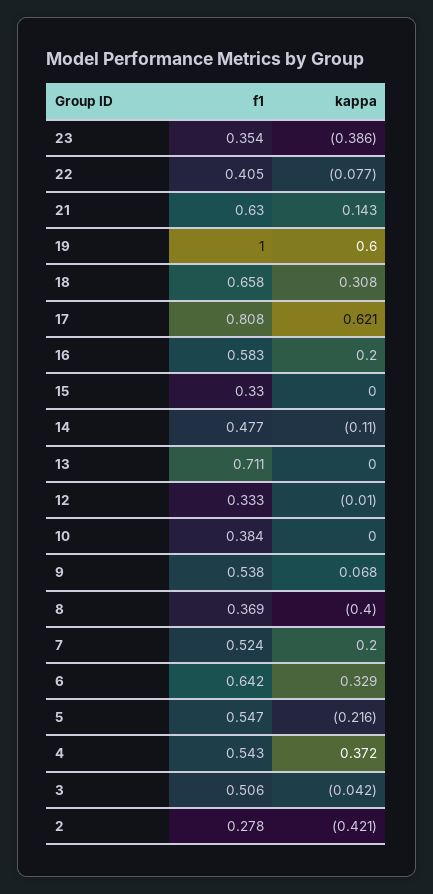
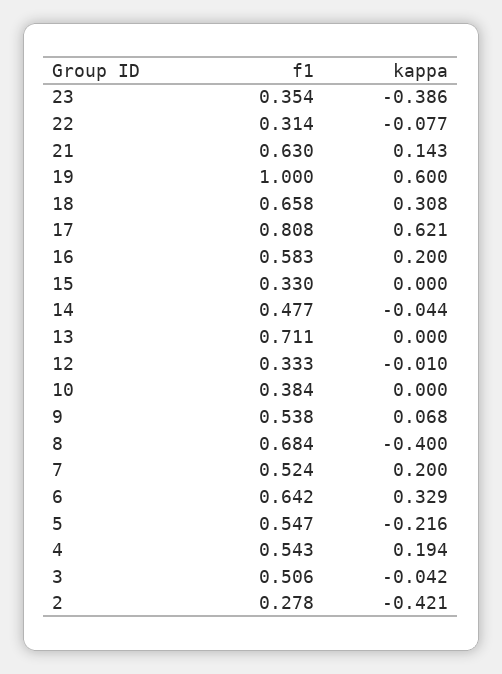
  {
    "f1": {
      "23": 0.354,
-     "22": 0.405,
+     "22": 0.314,
      "21": 0.63,
      "19": 1,
      "18": 0.658,
      "17": 0.808,
      "16": 0.583,
      "15": 0.33,
      "14": 0.477,
      "13": 0.711,
      "12": 0.333,
      "10": 0.384,
      "9": 0.538,
-     "8": 0.369,
+     "8": 0.684,
      "7": 0.524,
      "6": 0.642,
      "5": 0.547,
      "4": 0.543,
      "3": 0.506,
      "2": 0.278
    },
    "kappa": {
      "23": -0.386,
      "22": -0.077,
      "21": 0.143,
      "19": 0.6,
      "18": 0.308,
      "17": 0.621,
      "16": 0.2,
      "15": 0,
-     "14": -0.11,
+     "14": -0.044,
      "13": 0,
      "12": -0.01,
      "10": 0,
      "9": 0.068,
      "8": -0.4,
      "7": 0.2,
      "6": 0.329,
      "5": -0.216,
-     "4": 0.372,
+     "4": 0.194,
      "3": -0.042,
      "2": -0.421
    }
  }

